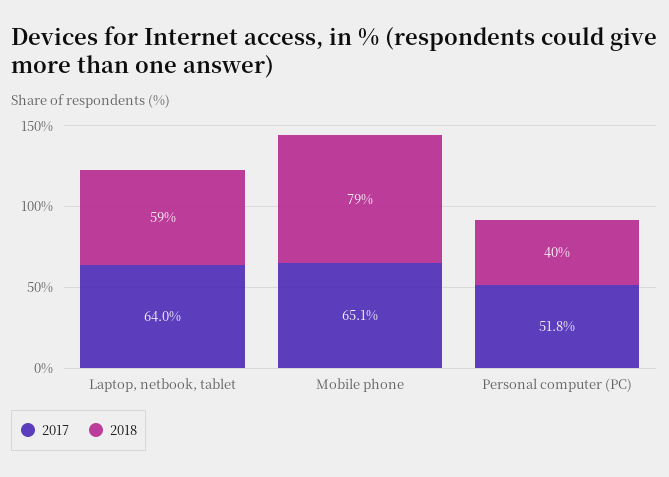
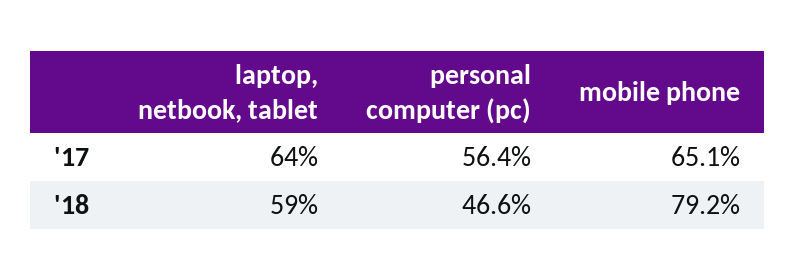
  {
    "2017": {
      "Laptop, netbook, tablet": 64,
      "Mobile phone": 65.1,
-     "Personal computer (PC)": 51.8
+     "Personal computer (PC)": 56.4
    },
    "2018": {
      "Laptop, netbook, tablet": 59,
      "Mobile phone": 79.2,
-     "Personal computer (PC)": 40
+     "Personal computer (PC)": 46.6
    }
  }

